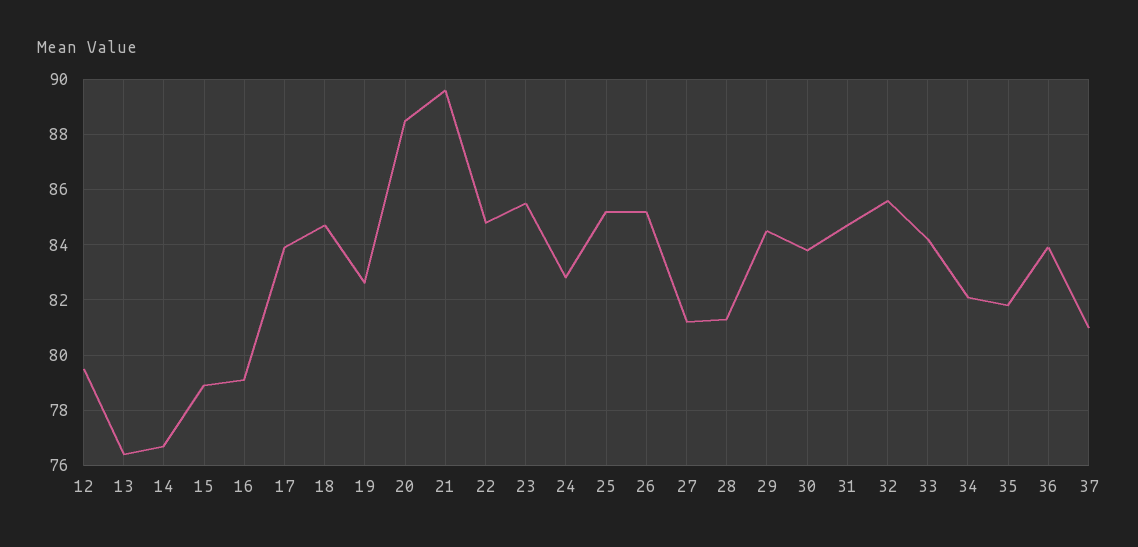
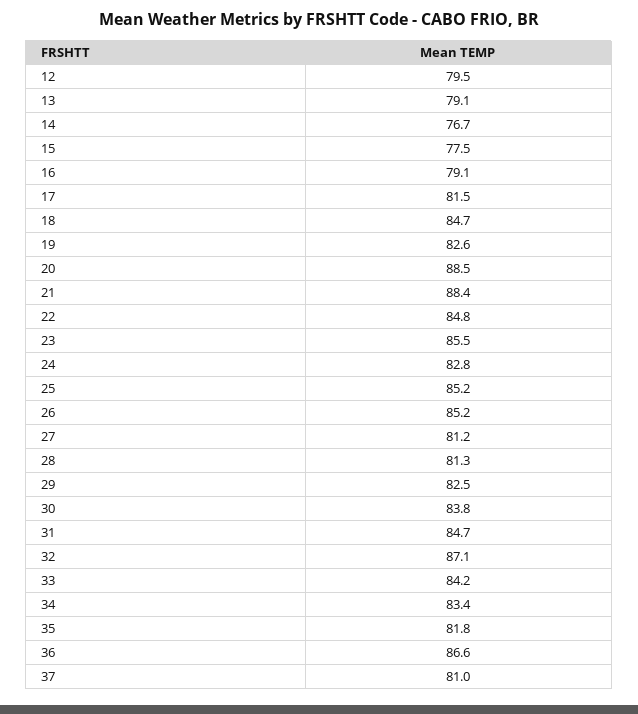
  {
    "12": 79.5,
-   "13": 76.5,
+   "13": 79.1,
    "14": 76.7,
-   "15": 79,
+   "15": 77.5,
    "16": 79.1,
-   "17": 84,
+   "17": 81.5,
    "18": 84.7,
    "19": 82.6,
    "20": 88.5,
-   "21": 89.5,
+   "21": 88.4,
    "22": 84.8,
    "23": 85.5,
    "24": 82.8,
    "25": 85.2,
    "26": 85.2,
    "27": 81.2,
    "28": 81.3,
-   "29": 84.5,
+   "29": 82.5,
    "30": 83.8,
    "31": 84.7,
-   "32": 85.5,
+   "32": 87.1,
    "33": 84.2,
-   "34": 82,
+   "34": 83.4,
    "35": 81.8,
-   "36": 84,
+   "36": 86.6,
    "37": 81
  }

